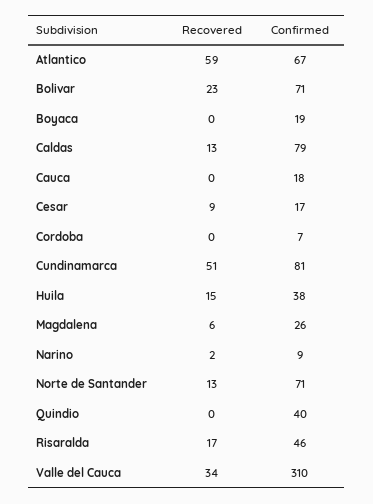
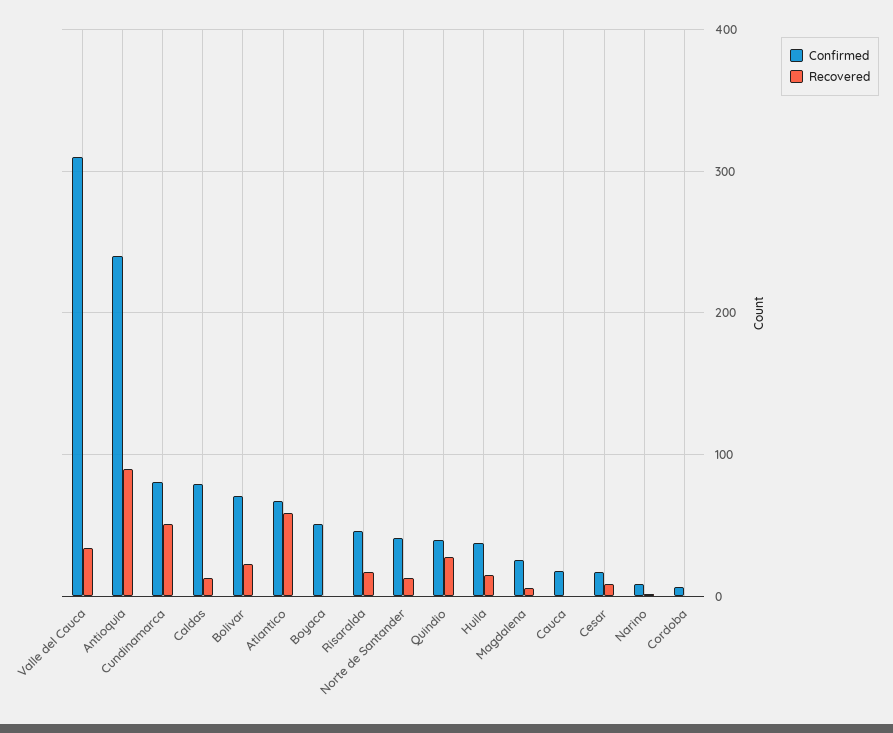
  {
    "Recovered": {
      "Atlantico": 59,
      "Bolivar": 23,
      "Boyaca": 0,
      "Caldas": 13,
      "Cauca": 0,
      "Cesar": 9,
      "Cordoba": 0,
      "Cundinamarca": 51,
      "Huila": 15,
      "Magdalena": 6,
      "Narino": 2,
      "Norte de Santander": 13,
-     "Quindio": 0,
+     "Quindio": 30,
      "Risaralda": 17,
-     "Valle del Cauca": 34
+     "Valle del Cauca": 34,
+     "Antioquia": 90
    },
    "Confirmed": {
      "Atlantico": 67,
      "Bolivar": 71,
-     "Boyaca": 19,
+     "Boyaca": 50,
      "Caldas": 79,
      "Cauca": 18,
      "Cesar": 17,
      "Cordoba": 7,
      "Cundinamarca": 81,
      "Huila": 38,
      "Magdalena": 26,
      "Narino": 9,
-     "Norte de Santander": 71,
+     "Norte de Santander": 40,
      "Quindio": 40,
      "Risaralda": 46,
-     "Valle del Cauca": 310
+     "Valle del Cauca": 310,
+     "Antioquia": 240
    }
  }

